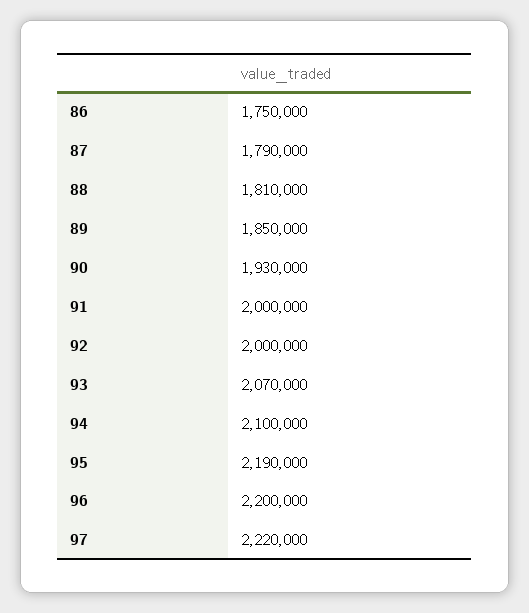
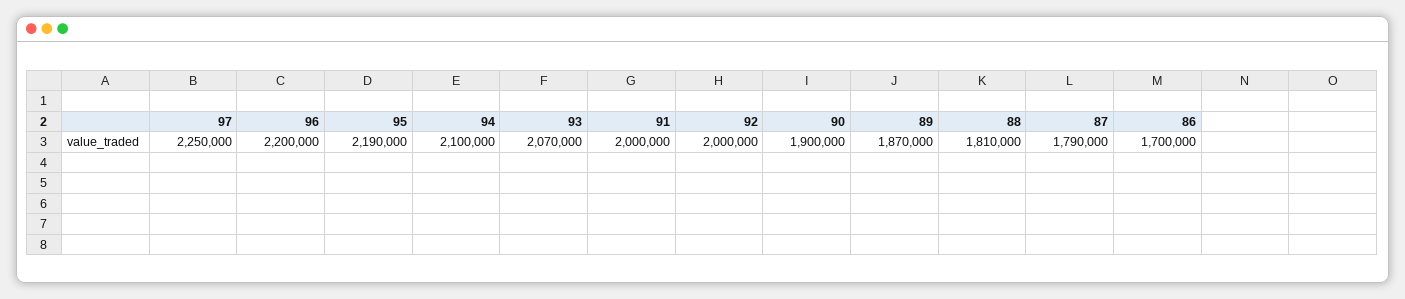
  {
-   "86": 1750000,
+   "86": 1700000,
    "87": 1790000,
    "88": 1810000,
-   "89": 1850000,
+   "89": 1870000,
-   "90": 1930000,
+   "90": 1900000,
    "91": 2000000,
    "92": 2000000,
    "93": 2070000,
    "94": 2100000,
    "95": 2190000,
    "96": 2200000,
-   "97": 2220000
+   "97": 2250000
  }

